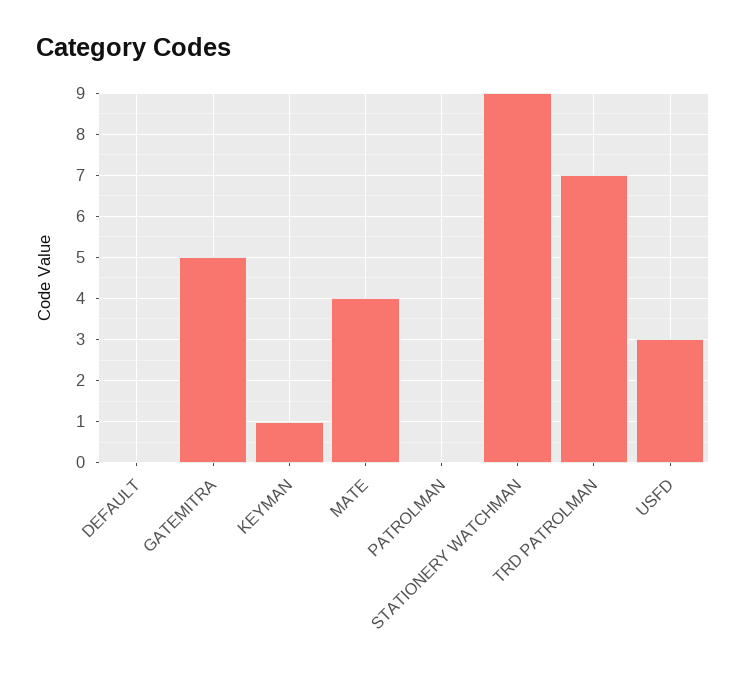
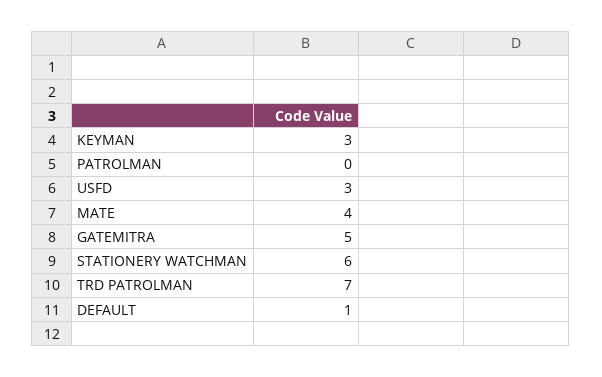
  {
-   "DEFAULT": 0,
+   "DEFAULT": 1,
    "GATEMITRA": 5,
-   "KEYMAN": 1,
+   "KEYMAN": 3,
    "MATE": 4,
    "PATROLMAN": 0,
-   "STATIONERY WATCHMAN": 9,
+   "STATIONERY WATCHMAN": 6,
    "TRD PATROLMAN": 7,
    "USFD": 3
  }

